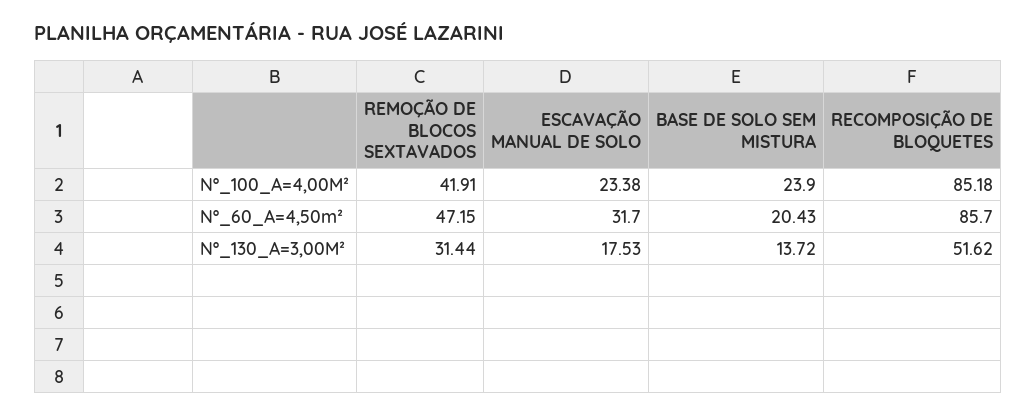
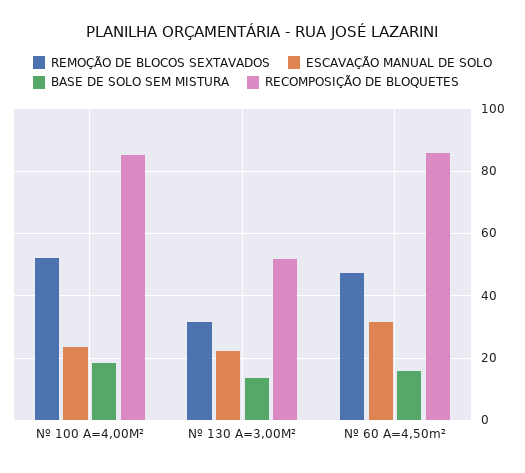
  {
    "REMOÇÃO DE BLOCOS SEXTAVADOS": {
-     "Nº_100_A=4,00M²": 41.91,
+     "Nº_100_A=4,00M²": 52,
      "Nº_60_A=4,50m²": 47.15,
      "Nº_130_A=3,00M²": 31.44
    },
    "ESCAVAÇÃO MANUAL DE SOLO": {
      "Nº_100_A=4,00M²": 23.38,
      "Nº_60_A=4,50m²": 31.7,
-     "Nº_130_A=3,00M²": 17.53
+     "Nº_130_A=3,00M²": 22
    },
    "BASE DE SOLO SEM MISTURA": {
-     "Nº_100_A=4,00M²": 23.9,
+     "Nº_100_A=4,00M²": 18,
-     "Nº_60_A=4,50m²": 20.43,
+     "Nº_60_A=4,50m²": 16,
      "Nº_130_A=3,00M²": 13.72
    },
    "RECOMPOSIÇÃO DE BLOQUETES": {
      "Nº_100_A=4,00M²": 85.18,
      "Nº_60_A=4,50m²": 85.7,
      "Nº_130_A=3,00M²": 51.62
    }
  }

